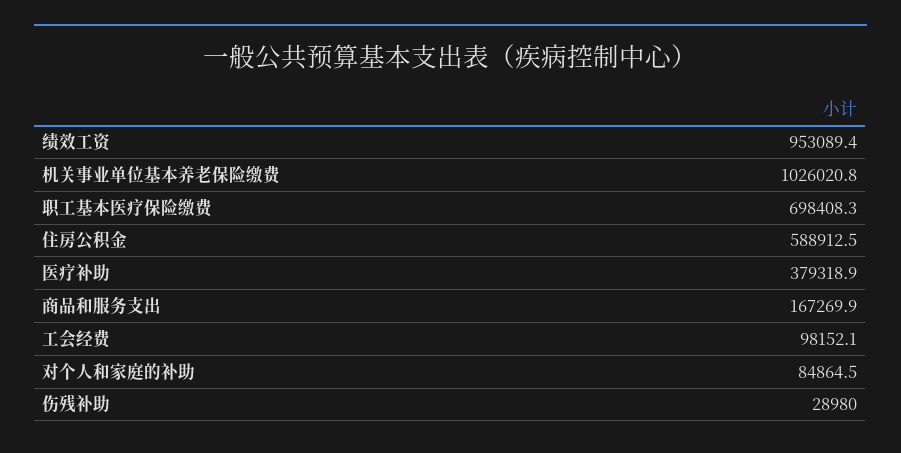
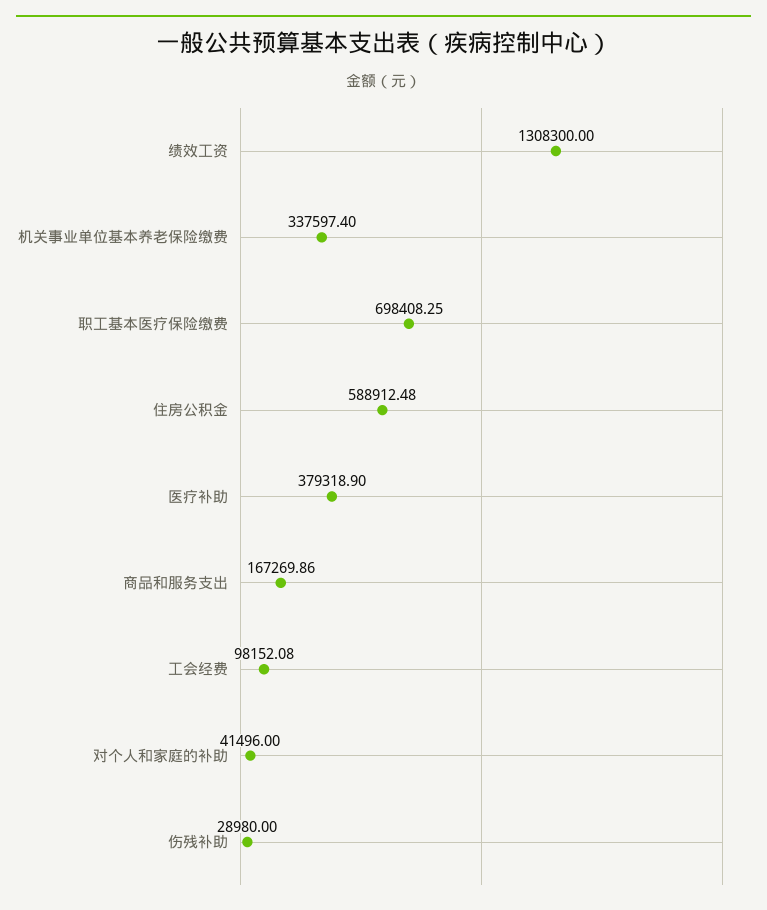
  {
-   "绩效工资": 953089.4,
+   "绩效工资": 1308300,
-   "机关事业单位基本养老保险缴费": 1026020.8,
+   "机关事业单位基本养老保险缴费": 337597.4,
    "职工基本医疗保险缴费": 698408.25,
    "住房公积金": 588912.48,
    "医疗补助": 379318.9,
    "商品和服务支出": 167269.86,
    "工会经费": 98152.08,
-   "对个人和家庭的补助": 84864.5,
+   "对个人和家庭的补助": 41496,
    "伤残补助": 28980
  }

